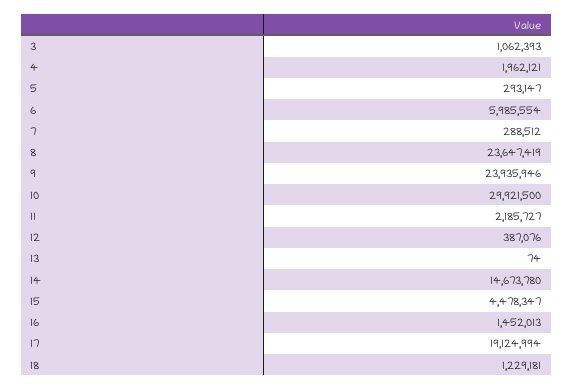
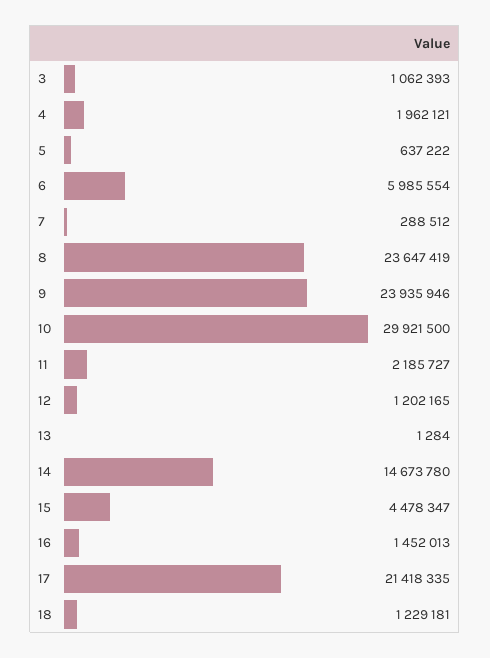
  {
    "3": 1062393,
    "4": 1962121,
-   "5": 293147,
+   "5": 637222,
    "6": 5985554,
    "7": 288512,
    "8": 23647419,
    "9": 23935946,
    "10": 29921500,
    "11": 2185727,
-   "12": 387076,
+   "12": 1202165,
-   "13": 74,
+   "13": 1284,
    "14": 14673780,
    "15": 4478347,
    "16": 1452013,
-   "17": 19124994,
+   "17": 21418335,
    "18": 1229181
  }

